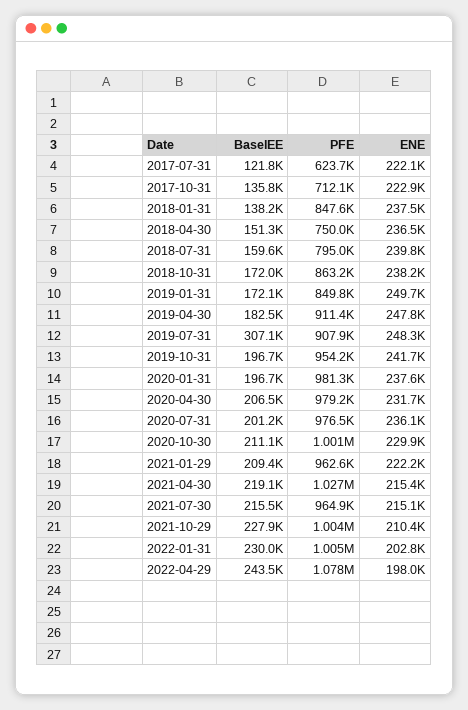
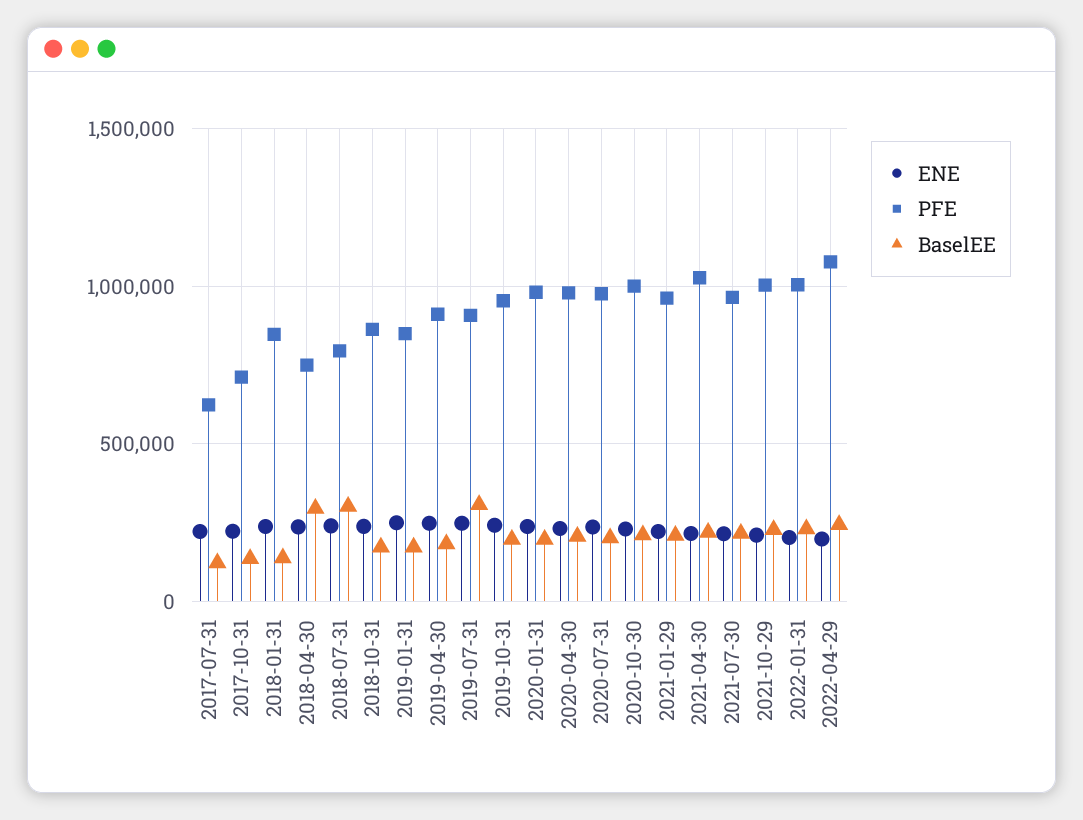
  {
    "BaselEE": {
      "2017-07-31": 121800,
      "2017-10-31": 135800,
      "2018-01-31": 138200,
-     "2018-04-30": 151300,
+     "2018-04-30": 300000,
-     "2018-07-31": 159600,
+     "2018-07-31": 300000,
      "2018-10-31": 172000,
      "2019-01-31": 172100,
      "2019-04-30": 182500,
      "2019-07-31": 307100,
      "2019-10-31": 196700,
      "2020-01-31": 196700,
      "2020-04-30": 206500,
      "2020-07-31": 201200,
      "2020-10-30": 211100,
      "2021-01-29": 209400,
      "2021-04-30": 219100,
      "2021-07-30": 215500,
      "2021-10-29": 227900,
      "2022-01-31": 230000,
      "2022-04-29": 243500
    },
    "PFE": {
      "2017-07-31": 623700,
      "2017-10-31": 712100,
      "2018-01-31": 847600,
      "2018-04-30": 750000,
      "2018-07-31": 795000,
      "2018-10-31": 863200,
      "2019-01-31": 849800,
      "2019-04-30": 911400,
      "2019-07-31": 907900,
      "2019-10-31": 954200,
      "2020-01-31": 981300,
      "2020-04-30": 979200,
      "2020-07-31": 976500,
      "2020-10-30": 1001000,
      "2021-01-29": 962600,
      "2021-04-30": 1027000,
      "2021-07-30": 964900,
      "2021-10-29": 1004000,
      "2022-01-31": 1005000,
      "2022-04-29": 1078000
    },
    "ENE": {
      "2017-07-31": 222100,
      "2017-10-31": 222900,
      "2018-01-31": 237500,
      "2018-04-30": 236500,
      "2018-07-31": 239800,
      "2018-10-31": 238200,
      "2019-01-31": 249700,
      "2019-04-30": 247800,
      "2019-07-31": 248300,
      "2019-10-31": 241700,
      "2020-01-31": 237600,
      "2020-04-30": 231700,
      "2020-07-31": 236100,
      "2020-10-30": 229900,
      "2021-01-29": 222200,
      "2021-04-30": 215400,
      "2021-07-30": 215100,
      "2021-10-29": 210400,
      "2022-01-31": 202800,
      "2022-04-29": 198000
    }
  }

